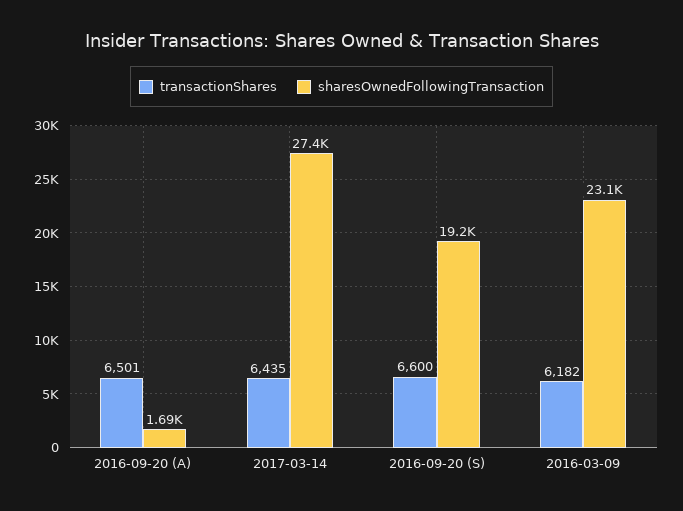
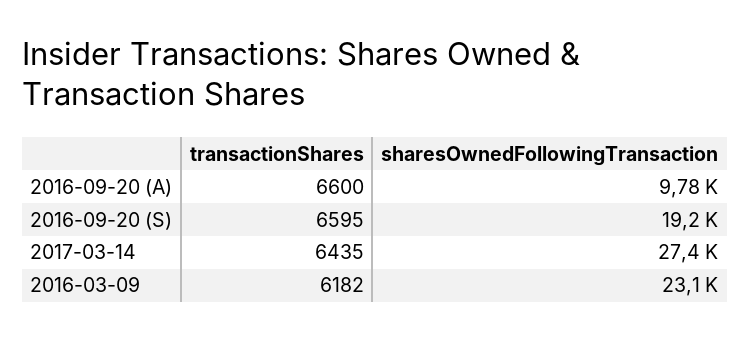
  {
    "transactionShares": {
-     "2016-09-20 (A)": 6501,
+     "2016-09-20 (A)": 6600,
      "2017-03-14": 6435,
-     "2016-09-20 (S)": 6600,
+     "2016-09-20 (S)": 6595,
      "2016-03-09": 6182
    },
    "sharesOwnedFollowingTransaction": {
-     "2016-09-20 (A)": 1690,
+     "2016-09-20 (A)": 9780,
      "2017-03-14": 27400,
      "2016-09-20 (S)": 19200,
      "2016-03-09": 23100
    }
  }

